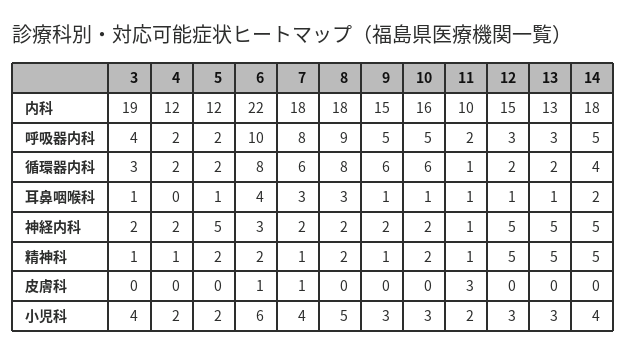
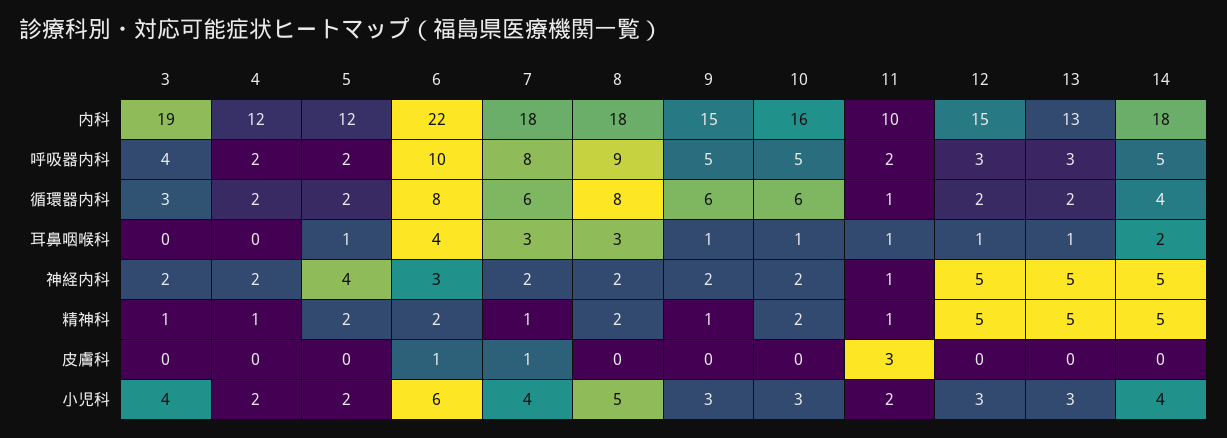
  {
    "3": {
      "内科": 19,
      "呼吸器内科": 4,
      "循環器内科": 3,
-     "耳鼻咽喉科": 1,
+     "耳鼻咽喉科": 0,
      "神経内科": 2,
      "精神科": 1,
      "皮膚科": 0,
      "小児科": 4
    },
    "4": {
      "内科": 12,
      "呼吸器内科": 2,
      "循環器内科": 2,
      "耳鼻咽喉科": 0,
      "神経内科": 2,
      "精神科": 1,
      "皮膚科": 0,
      "小児科": 2
    },
    "5": {
      "内科": 12,
      "呼吸器内科": 2,
      "循環器内科": 2,
      "耳鼻咽喉科": 1,
-     "神経内科": 5,
+     "神経内科": 4,
      "精神科": 2,
      "皮膚科": 0,
      "小児科": 2
    },
    "6": {
      "内科": 22,
      "呼吸器内科": 10,
      "循環器内科": 8,
      "耳鼻咽喉科": 4,
      "神経内科": 3,
      "精神科": 2,
      "皮膚科": 1,
      "小児科": 6
    },
    "7": {
      "内科": 18,
      "呼吸器内科": 8,
      "循環器内科": 6,
      "耳鼻咽喉科": 3,
      "神経内科": 2,
      "精神科": 1,
      "皮膚科": 1,
      "小児科": 4
    },
    "8": {
      "内科": 18,
      "呼吸器内科": 9,
      "循環器内科": 8,
      "耳鼻咽喉科": 3,
      "神経内科": 2,
      "精神科": 2,
      "皮膚科": 0,
      "小児科": 5
    },
    "9": {
      "内科": 15,
      "呼吸器内科": 5,
      "循環器内科": 6,
      "耳鼻咽喉科": 1,
      "神経内科": 2,
      "精神科": 1,
      "皮膚科": 0,
      "小児科": 3
    },
    "10": {
      "内科": 16,
      "呼吸器内科": 5,
      "循環器内科": 6,
      "耳鼻咽喉科": 1,
      "神経内科": 2,
      "精神科": 2,
      "皮膚科": 0,
      "小児科": 3
    },
    "11": {
      "内科": 10,
      "呼吸器内科": 2,
      "循環器内科": 1,
      "耳鼻咽喉科": 1,
      "神経内科": 1,
      "精神科": 1,
      "皮膚科": 3,
      "小児科": 2
    },
    "12": {
      "内科": 15,
      "呼吸器内科": 3,
      "循環器内科": 2,
      "耳鼻咽喉科": 1,
      "神経内科": 5,
      "精神科": 5,
      "皮膚科": 0,
      "小児科": 3
    },
    "13": {
      "内科": 13,
      "呼吸器内科": 3,
      "循環器内科": 2,
      "耳鼻咽喉科": 1,
      "神経内科": 5,
      "精神科": 5,
      "皮膚科": 0,
      "小児科": 3
    },
    "14": {
      "内科": 18,
      "呼吸器内科": 5,
      "循環器内科": 4,
      "耳鼻咽喉科": 2,
      "神経内科": 5,
      "精神科": 5,
      "皮膚科": 0,
      "小児科": 4
    }
  }

